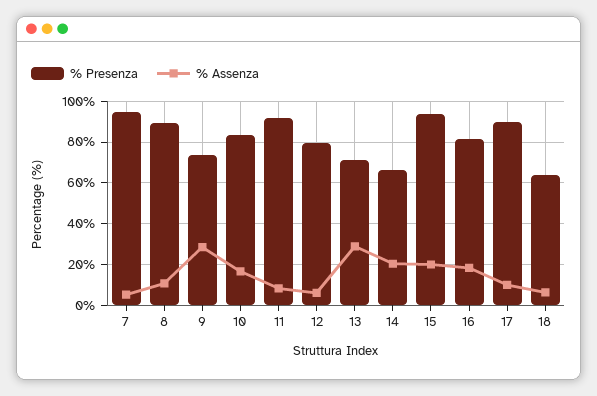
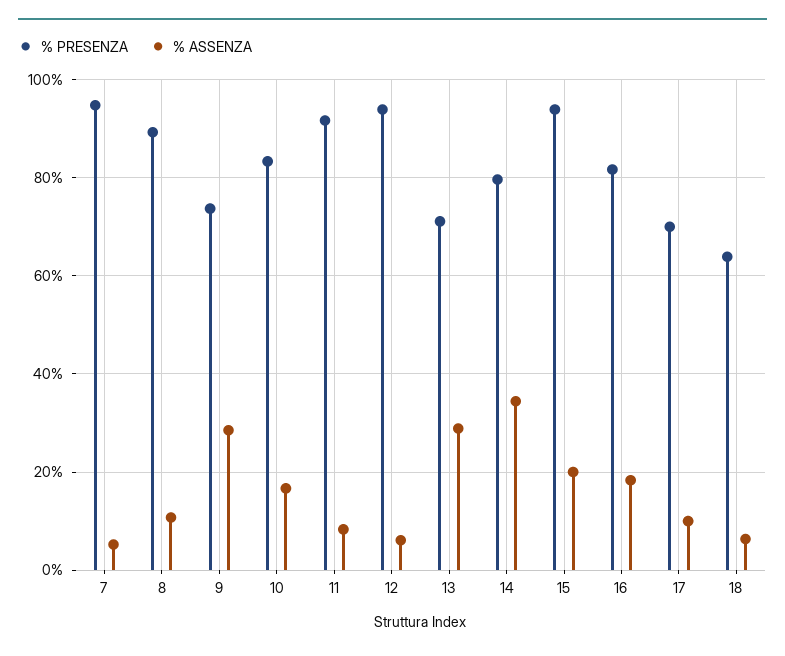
  {
    "% Presenza": {
      "7": 94,
      "8": 90,
      "9": 74,
      "10": 84,
      "11": 92,
-     "12": 80,
+     "12": 94,
      "13": 72,
-     "14": 65,
+     "14": 80,
      "15": 94,
      "16": 82,
-     "17": 90,
+     "17": 70,
      "18": 64
    },
    "% Assenza": {
      "7": 6,
      "8": 10,
      "9": 28,
      "10": 16,
      "11": 8,
      "12": 6,
      "13": 28,
-     "14": 20,
+     "14": 34,
      "15": 20,
      "16": 18,
      "17": 10,
      "18": 6
    }
  }

